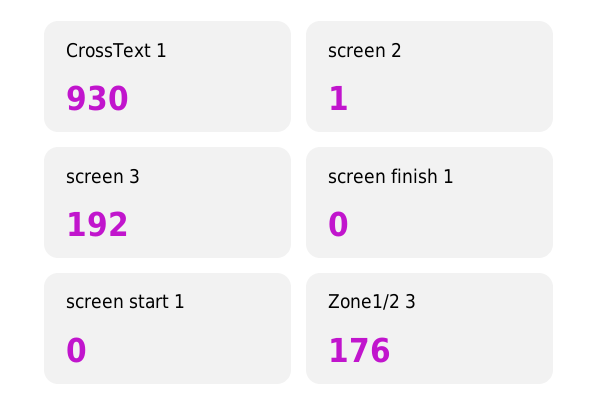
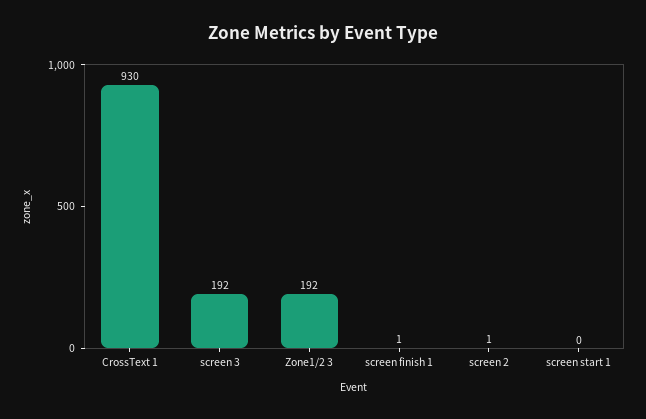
  {
    "CrossText 1": 930,
    "screen 2": 1,
    "screen 3": 192,
-   "screen finish 1": 0,
+   "screen finish 1": 1,
    "screen start 1": 0,
-   "Zone1/2 3": 176
+   "Zone1/2 3": 192
  }

